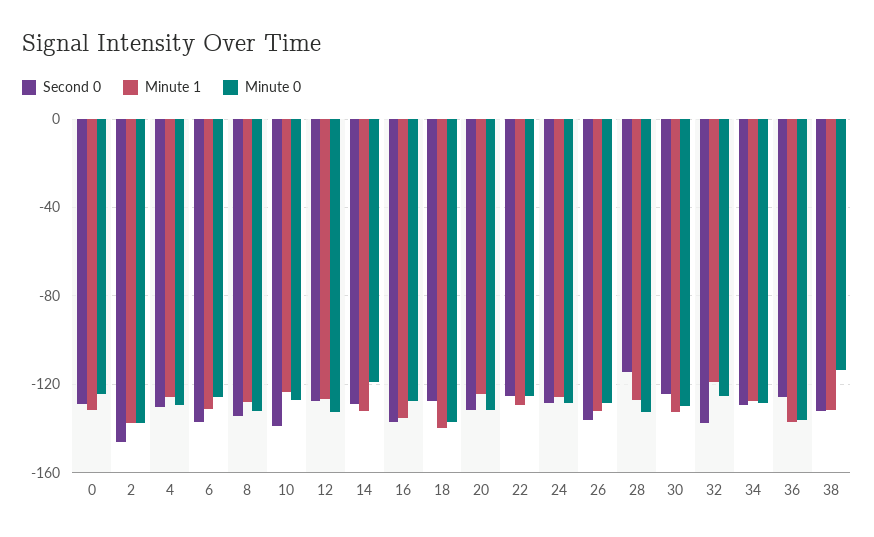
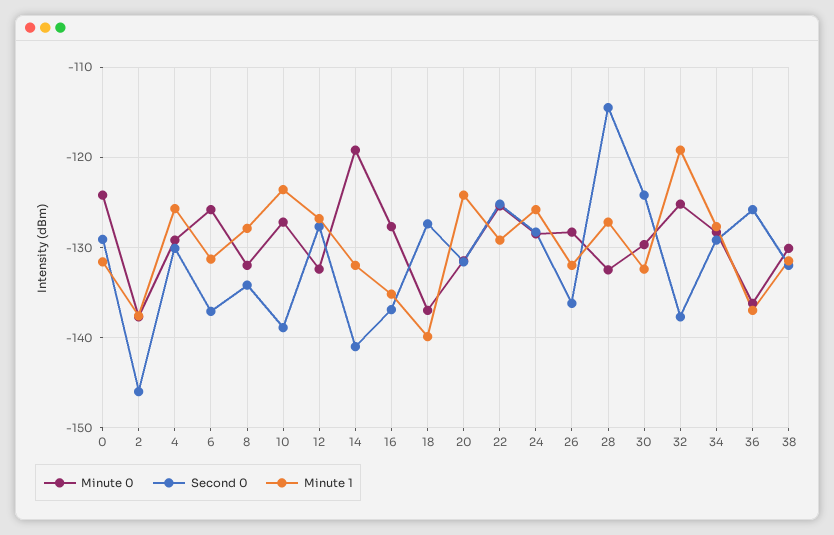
  {
    "Second 0": {
      "0": -129,
      "2": -146,
      "4": -130,
      "6": -137,
      "8": -134,
      "10": -139,
      "12": -128,
-     "14": -130,
+     "14": -141,
      "16": -137,
      "18": -127,
      "20": -132,
      "22": -125,
      "24": -128,
      "26": -136,
      "28": -115,
      "30": -124,
      "32": -138,
      "34": -129,
      "36": -126,
      "38": -132
    },
    "Minute 1": {
      "0": -132,
      "2": -138,
      "4": -126,
      "6": -131,
      "8": -128,
      "10": -124,
      "12": -127,
      "14": -132,
      "16": -135,
      "18": -140,
      "20": -124,
      "22": -129,
      "24": -126,
      "26": -132,
      "28": -127,
      "30": -132,
      "32": -119,
      "34": -128,
      "36": -137,
      "38": -132
    },
    "Minute 0": {
      "0": -124,
      "2": -138,
      "4": -129,
      "6": -126,
      "8": -132,
      "10": -127,
      "12": -132,
      "14": -119,
      "16": -128,
      "18": -137,
      "20": -132,
      "22": -125,
      "24": -129,
      "26": -128,
      "28": -133,
      "30": -130,
      "32": -125,
      "34": -128,
      "36": -136,
-     "38": -115
+     "38": -130
    }
  }

